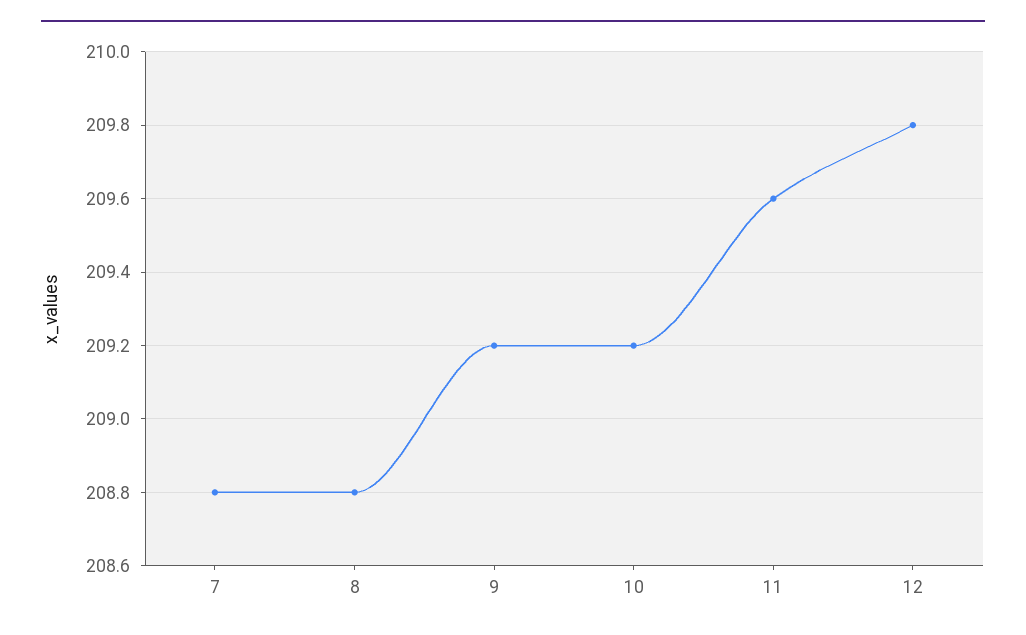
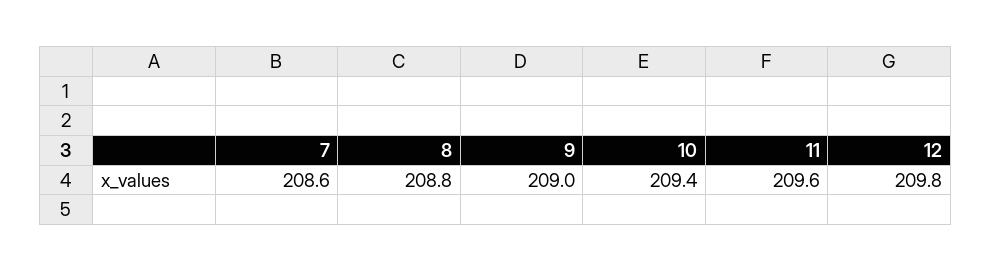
  {
-   "7": 208.8,
+   "7": 208.6,
    "8": 208.8,
-   "9": 209.2,
+   "9": 209,
-   "10": 209.2,
+   "10": 209.4,
    "11": 209.6,
    "12": 209.8
  }

